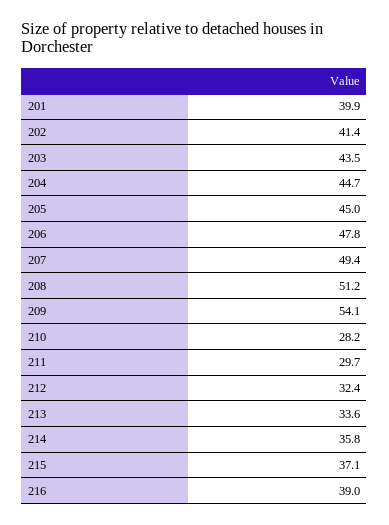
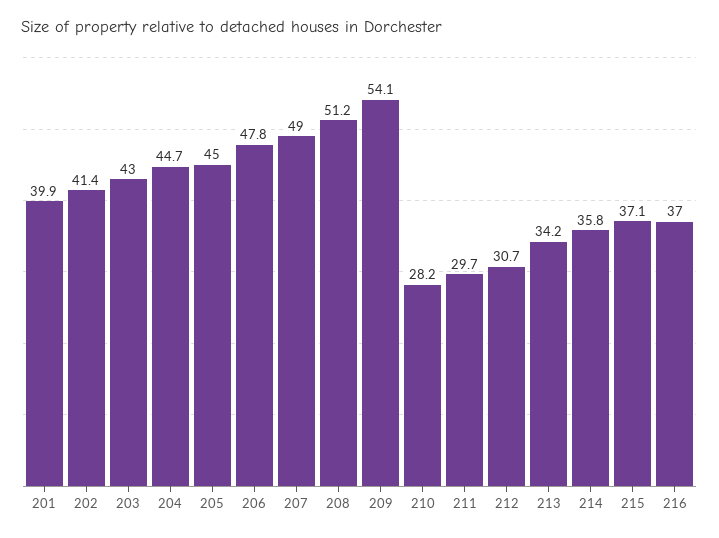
  {
    "201": 39.9,
    "202": 41.4,
-   "203": 43.5,
+   "203": 43,
    "204": 44.7,
    "205": 45,
    "206": 47.8,
-   "207": 49.4,
+   "207": 49,
    "208": 51.2,
    "209": 54.1,
    "210": 28.2,
    "211": 29.7,
-   "212": 32.4,
+   "212": 30.7,
-   "213": 33.6,
+   "213": 34.2,
    "214": 35.8,
    "215": 37.1,
-   "216": 39
+   "216": 37
  }

